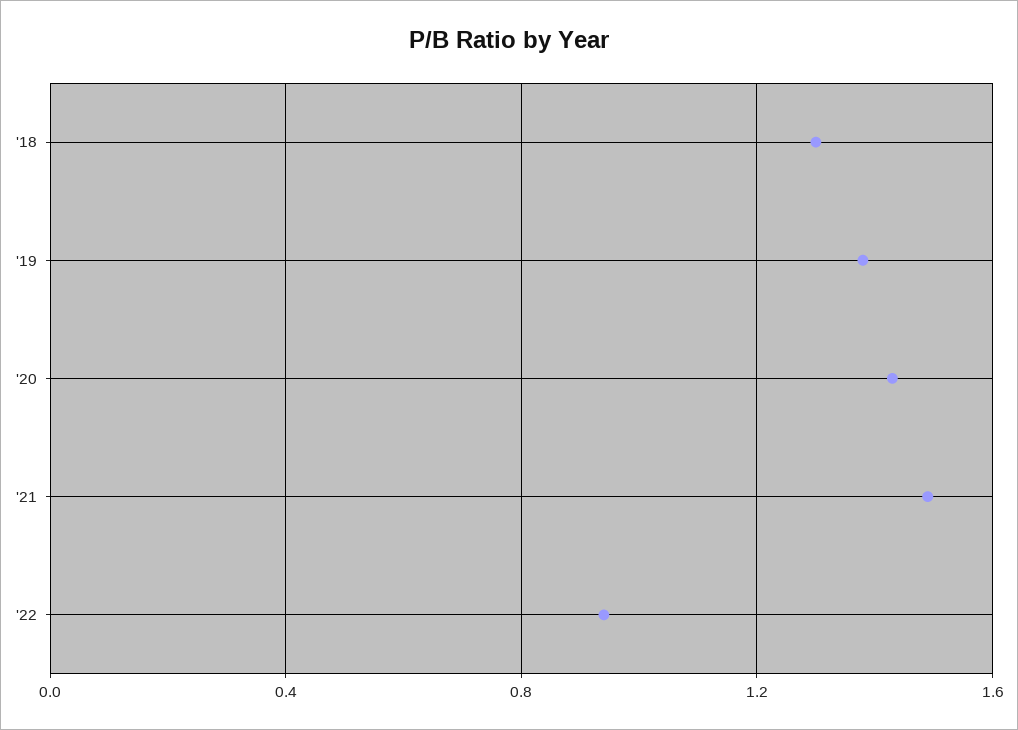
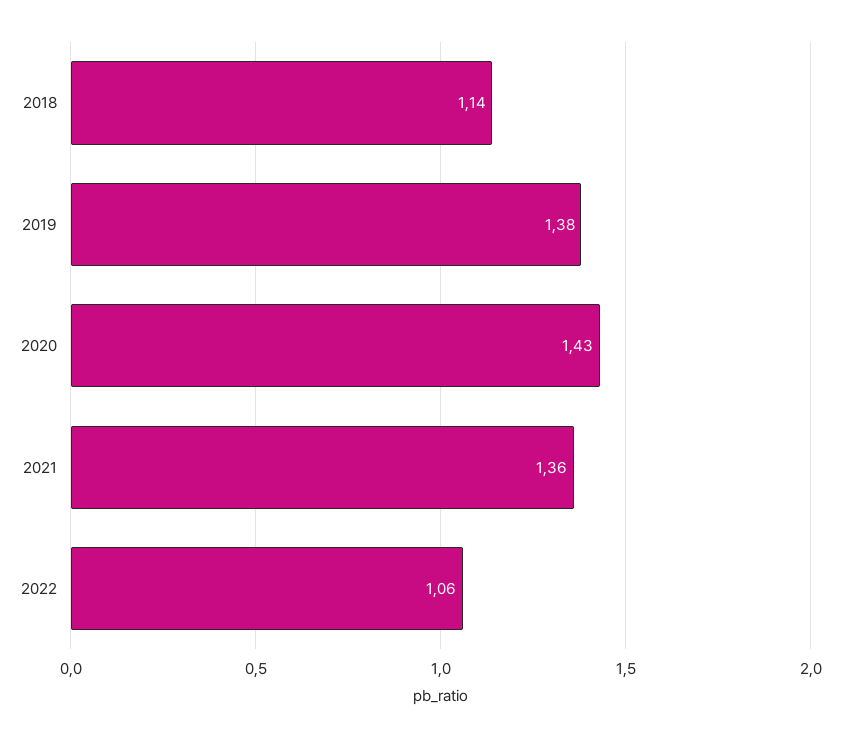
  {
-   "'18": 1.3,
+   "'18": 1.14,
    "'19": 1.38,
    "'20": 1.43,
-   "'21": 1.5,
+   "'21": 1.36,
-   "'22": 0.95
+   "'22": 1.06
  }

